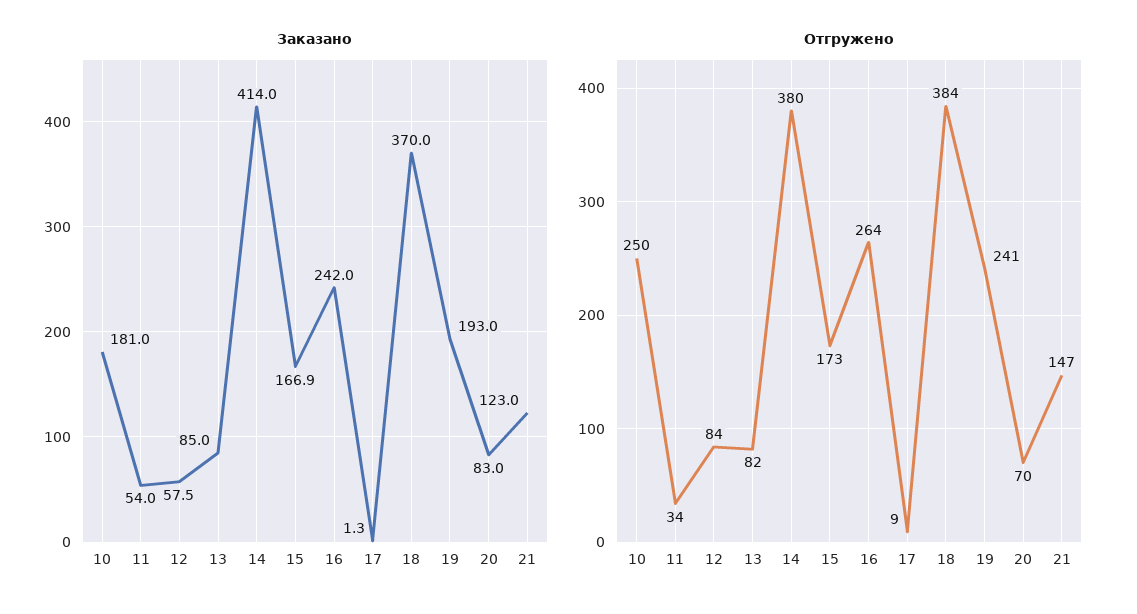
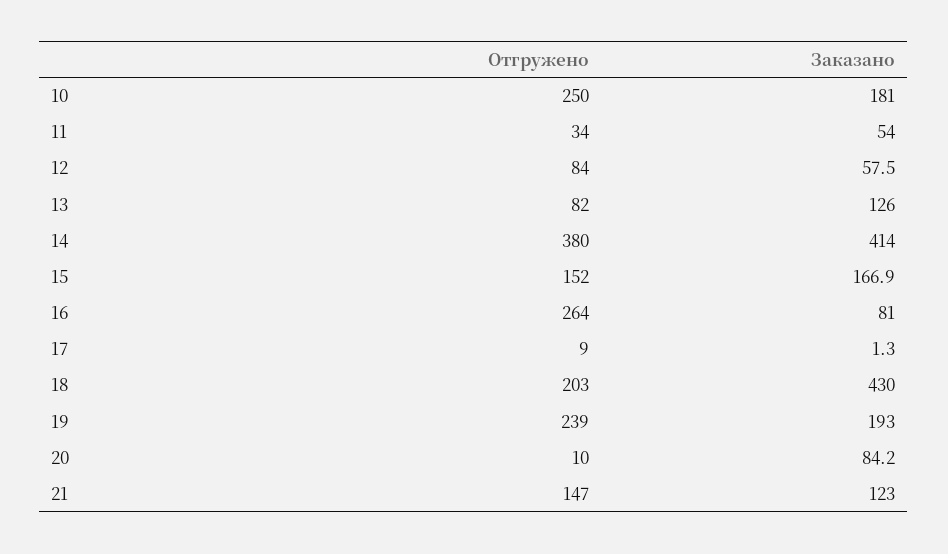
  {
    "Заказано": {
      "10": 181,
      "11": 54,
      "12": 57.5,
-     "13": 85,
+     "13": 126,
      "14": 414,
      "15": 166.9,
-     "16": 242,
+     "16": 81,
      "17": 1.3,
-     "18": 370,
+     "18": 430,
      "19": 193,
-     "20": 83,
+     "20": 84.2,
      "21": 123
    },
    "Отгружено": {
      "10": 250,
      "11": 34,
      "12": 84,
      "13": 82,
      "14": 380,
-     "15": 173,
+     "15": 152,
      "16": 264,
      "17": 9,
-     "18": 384,
+     "18": 203,
-     "19": 241,
+     "19": 239,
-     "20": 70,
+     "20": 10,
      "21": 147
    }
  }

